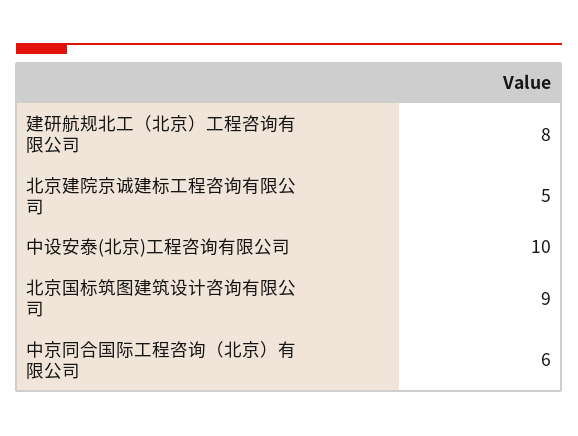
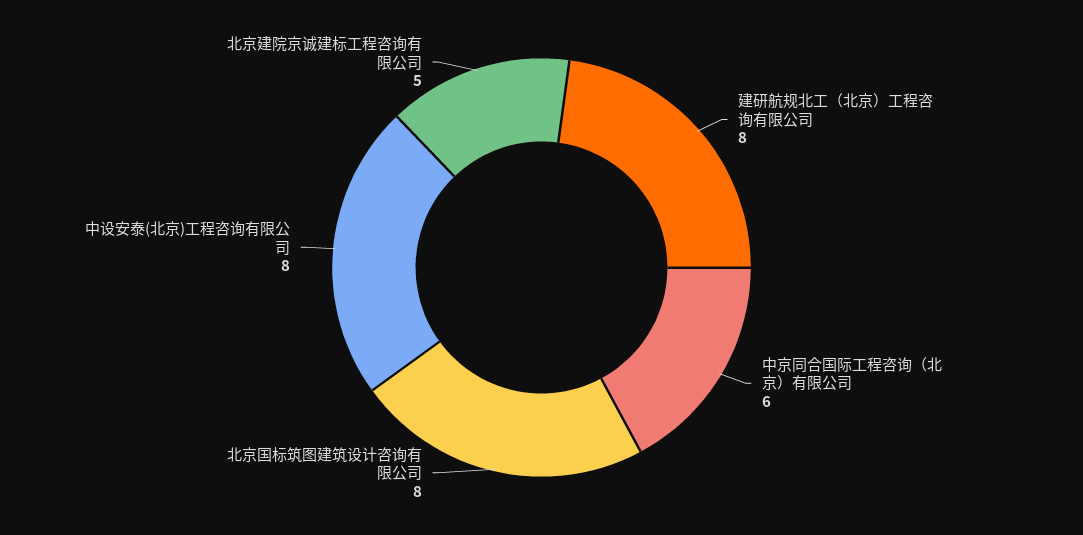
  {
    "建研航规北工（北京）工程咨询有限公司": 8,
    "北京建院京诚建标工程咨询有限公司": 5,
-   "中设安泰(北京)工程咨询有限公司": 10,
+   "中设安泰(北京)工程咨询有限公司": 8,
-   "北京国标筑图建筑设计咨询有限公司": 9,
+   "北京国标筑图建筑设计咨询有限公司": 8,
    "中京同合国际工程咨询（北京）有限公司": 6
  }

